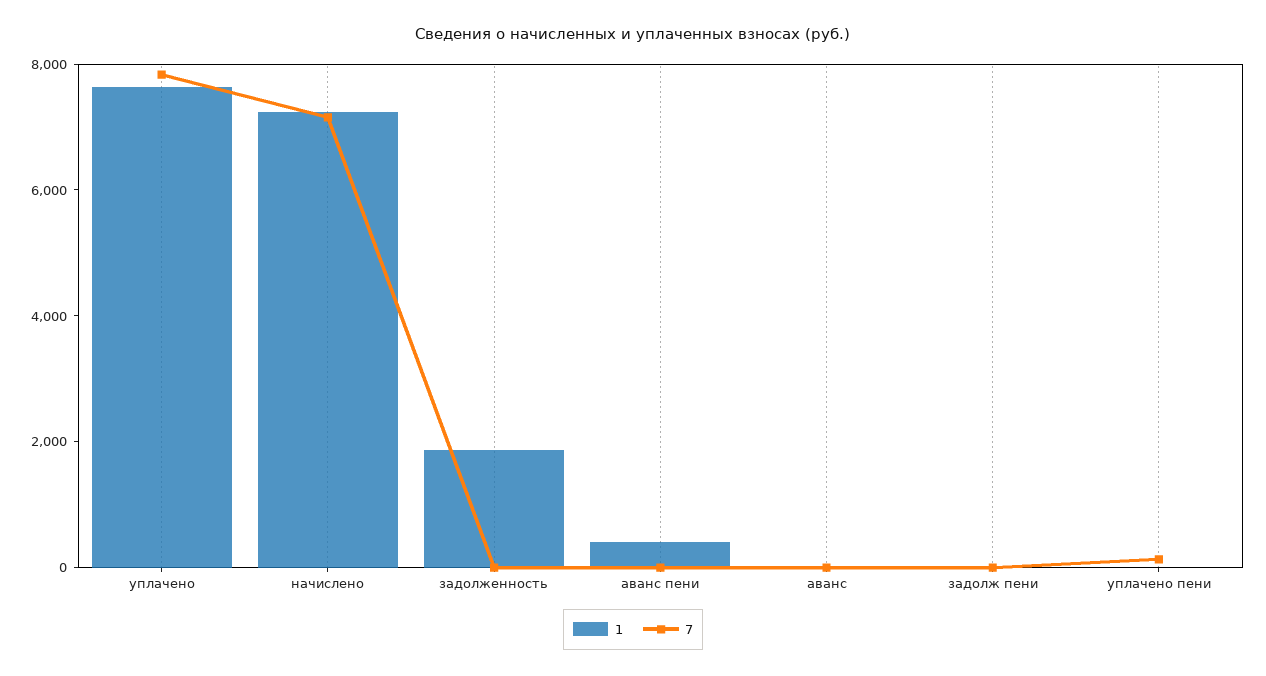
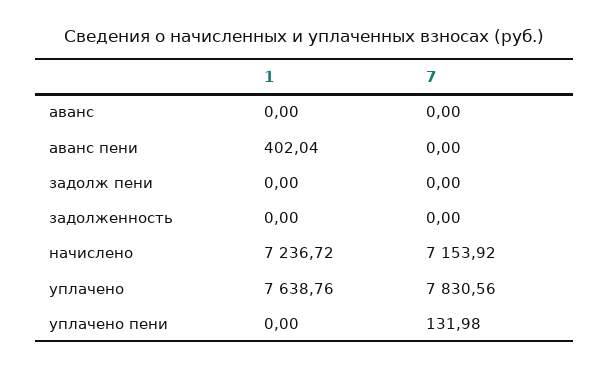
  {
    "1": {
      "уплачено": 7638.76,
      "начислено": 7236.72,
-     "задолженность": 2000,
+     "задолженность": 0,
      "аванс пени": 402.04,
      "аванс": 0,
      "задолж пени": 0,
      "уплачено пени": 0
    },
    "7": {
      "уплачено": 7830.56,
      "начислено": 7153.92,
      "задолженность": 0,
      "аванс пени": 0,
      "аванс": 0,
      "задолж пени": 0,
      "уплачено пени": 131.98
    }
  }

